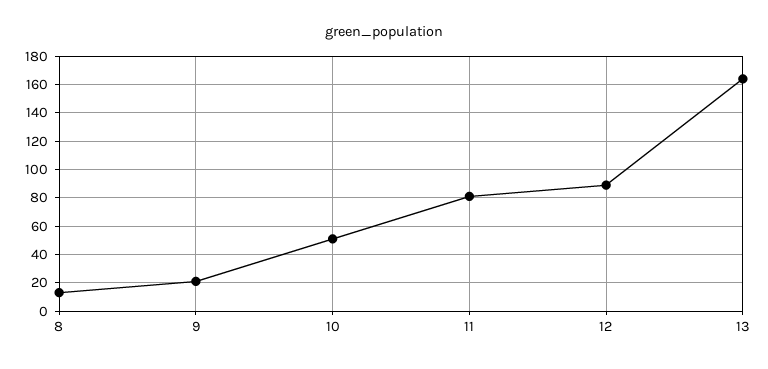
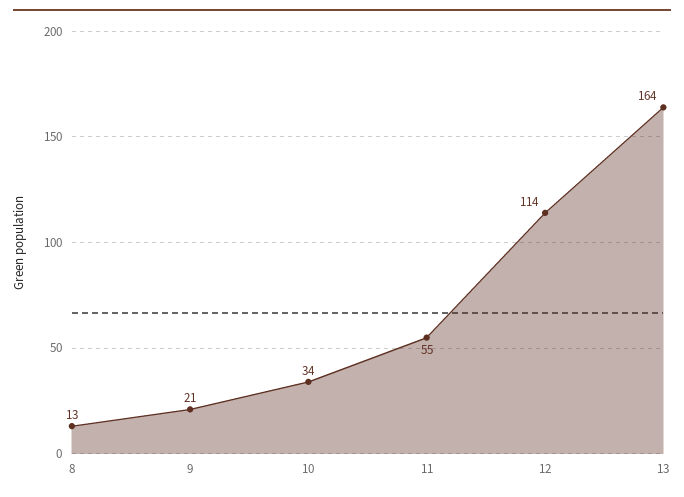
  {
    "8": 13,
    "9": 21,
-   "10": 50,
+   "10": 34,
-   "11": 80,
+   "11": 55,
-   "12": 90,
+   "12": 114,
    "13": 164
  }

